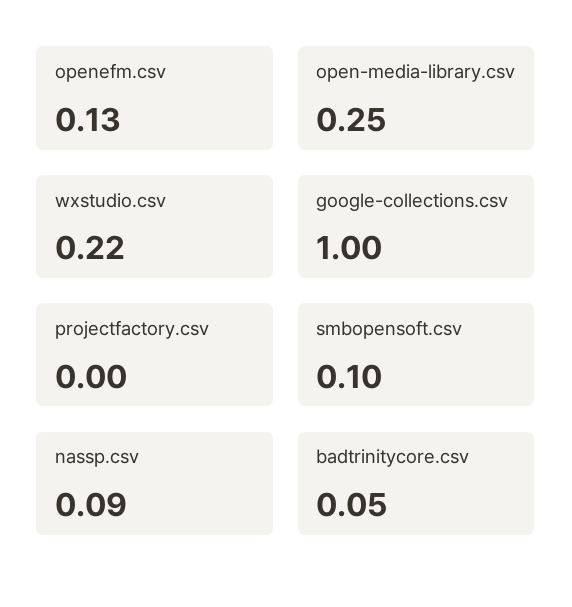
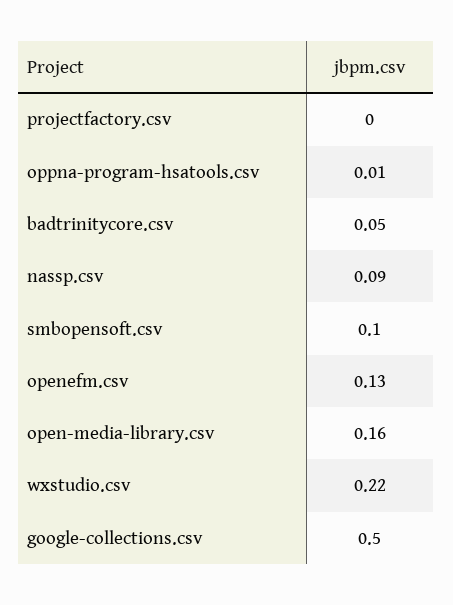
  {
    "openefm.csv": 0.13,
-   "open-media-library.csv": 0.25,
+   "open-media-library.csv": 0.16,
    "wxstudio.csv": 0.22,
-   "google-collections.csv": 1,
+   "google-collections.csv": 0.5,
    "projectfactory.csv": 0,
    "smbopensoft.csv": 0.1,
    "nassp.csv": 0.09,
-   "badtrinitycore.csv": 0.05
+   "badtrinitycore.csv": 0.05,
+   "oppna-program-hsatools.csv": 0.01
  }

